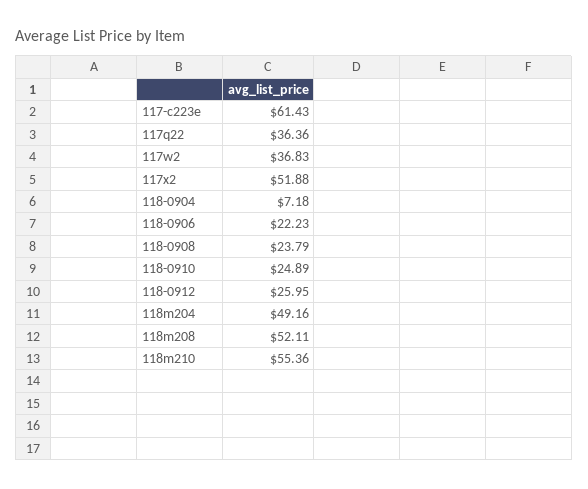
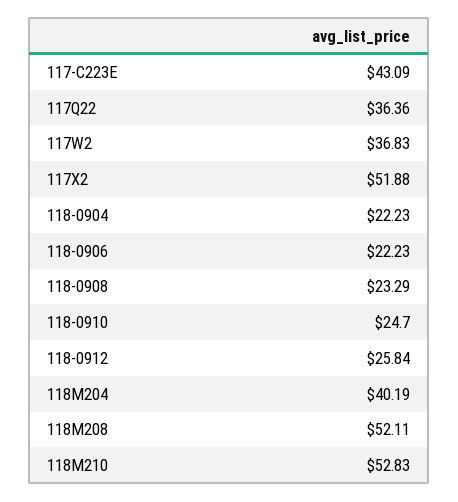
  {
-   "117-c223e": 61.43,
+   "117-c223e": 43.09,
    "117q22": 36.36,
    "117w2": 36.83,
    "117x2": 51.88,
-   "118-0904": 7.18,
+   "118-0904": 22.23,
    "118-0906": 22.23,
-   "118-0908": 23.79,
+   "118-0908": 23.29,
-   "118-0910": 24.89,
+   "118-0910": 24.7,
-   "118-0912": 25.95,
+   "118-0912": 25.84,
-   "118m204": 49.16,
+   "118m204": 40.19,
    "118m208": 52.11,
-   "118m210": 55.36
+   "118m210": 52.83
  }

